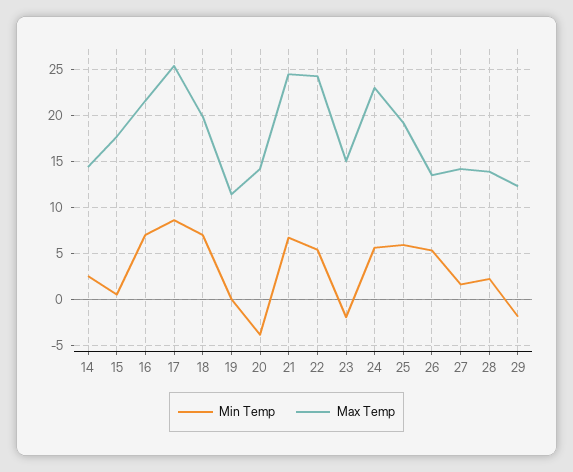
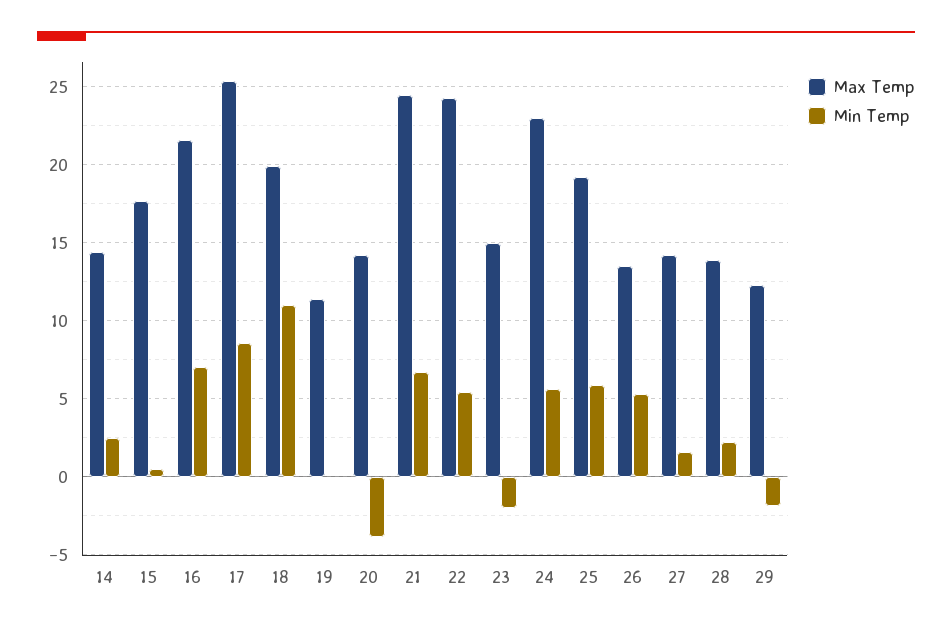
  {
    "Min Temp": {
      "14": 2.5,
      "15": 0.5,
      "16": 7,
      "17": 8.5,
-     "18": 7,
+     "18": 11,
      "19": 0,
      "20": -4,
      "21": 6.5,
      "22": 5.5,
      "23": -2,
      "24": 5.5,
      "25": 6,
      "26": 5.5,
      "27": 1.5,
      "28": 2,
      "29": -2
    },
    "Max Temp": {
      "14": 14.5,
      "15": 17.5,
      "16": 21.5,
      "17": 25.5,
      "18": 20,
      "19": 11.5,
      "20": 14,
      "21": 24.5,
      "22": 24.5,
      "23": 15,
      "24": 23,
      "25": 19,
      "26": 13.5,
      "27": 14,
      "28": 14,
      "29": 12.5
    }
  }

